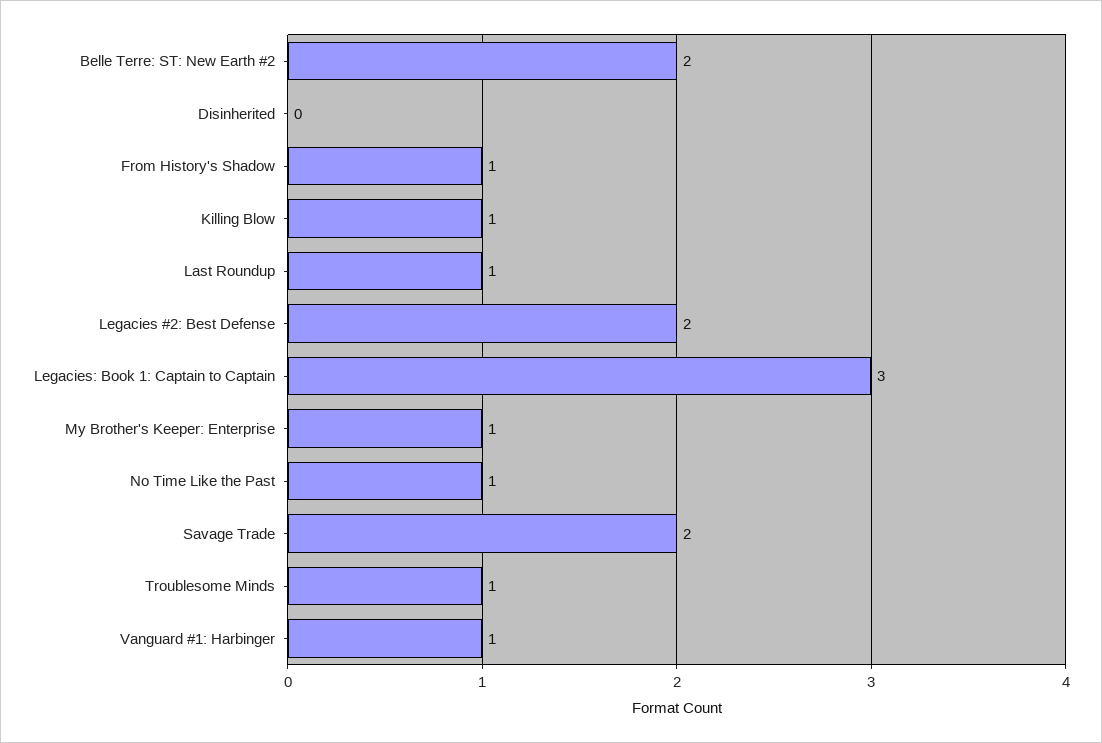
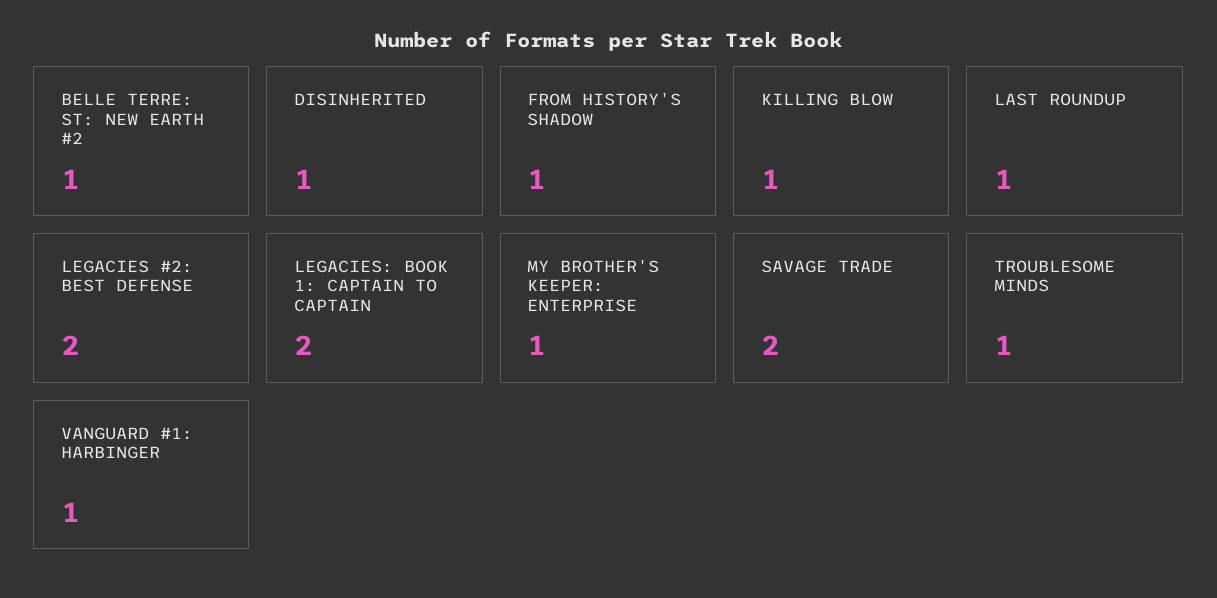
  {
-   "Belle Terre: ST: New Earth #2": 2,
+   "Belle Terre: ST: New Earth #2": 1,
-   "Disinherited": 0,
+   "Disinherited": 1,
    "From History's Shadow": 1,
    "Killing Blow": 1,
    "Last Roundup": 1,
    "Legacies #2: Best Defense": 2,
-   "Legacies: Book 1: Captain to Captain": 3,
+   "Legacies: Book 1: Captain to Captain": 2,
    "My Brother's Keeper: Enterprise": 1,
-   "No Time Like the Past": 1,
    "Savage Trade": 2,
    "Troublesome Minds": 1,
    "Vanguard #1: Harbinger": 1
  }

